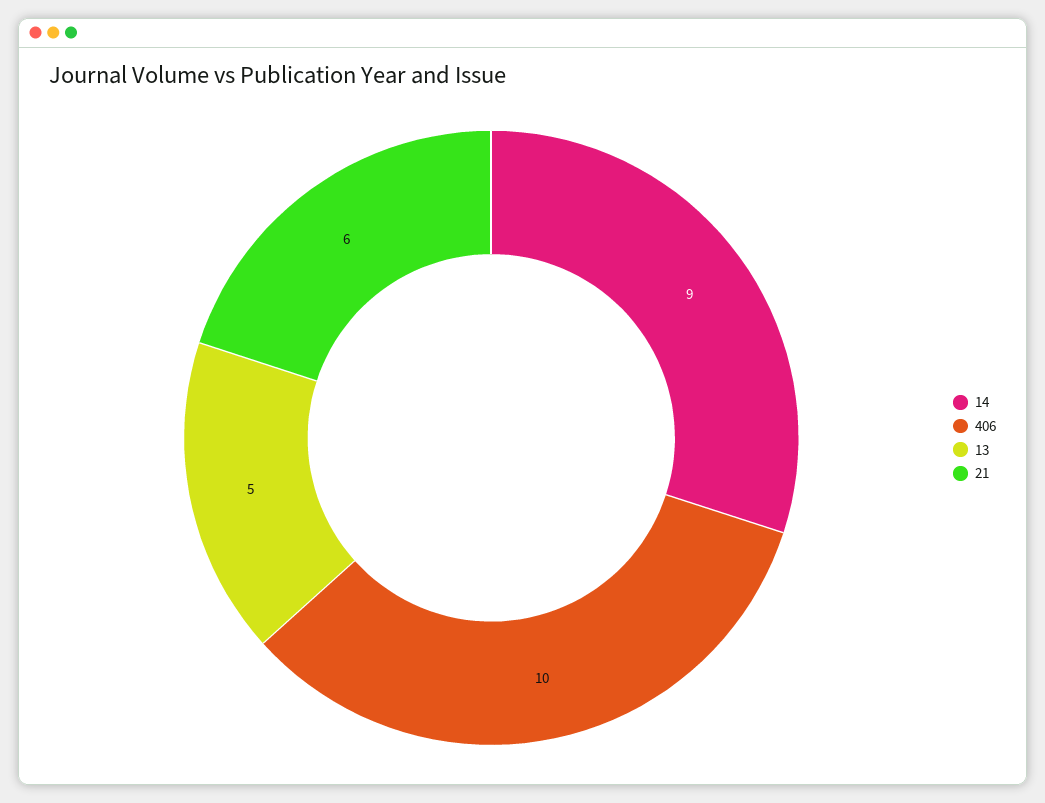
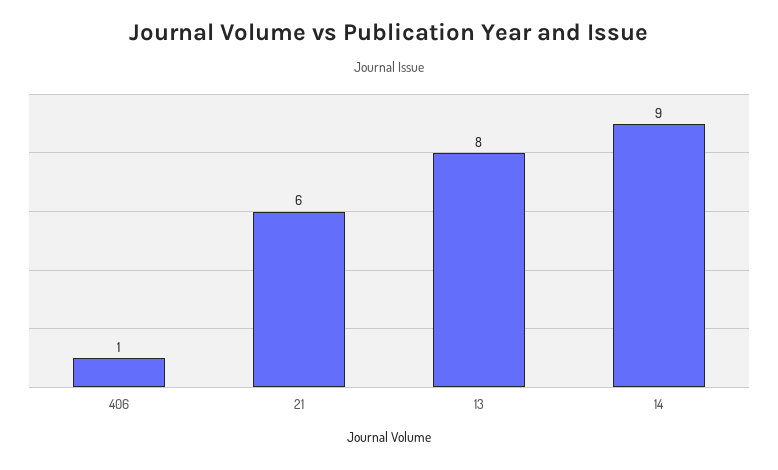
  {
    "14": 9,
-   "406": 10,
+   "406": 1,
-   "13": 5,
+   "13": 8,
    "21": 6
  }

